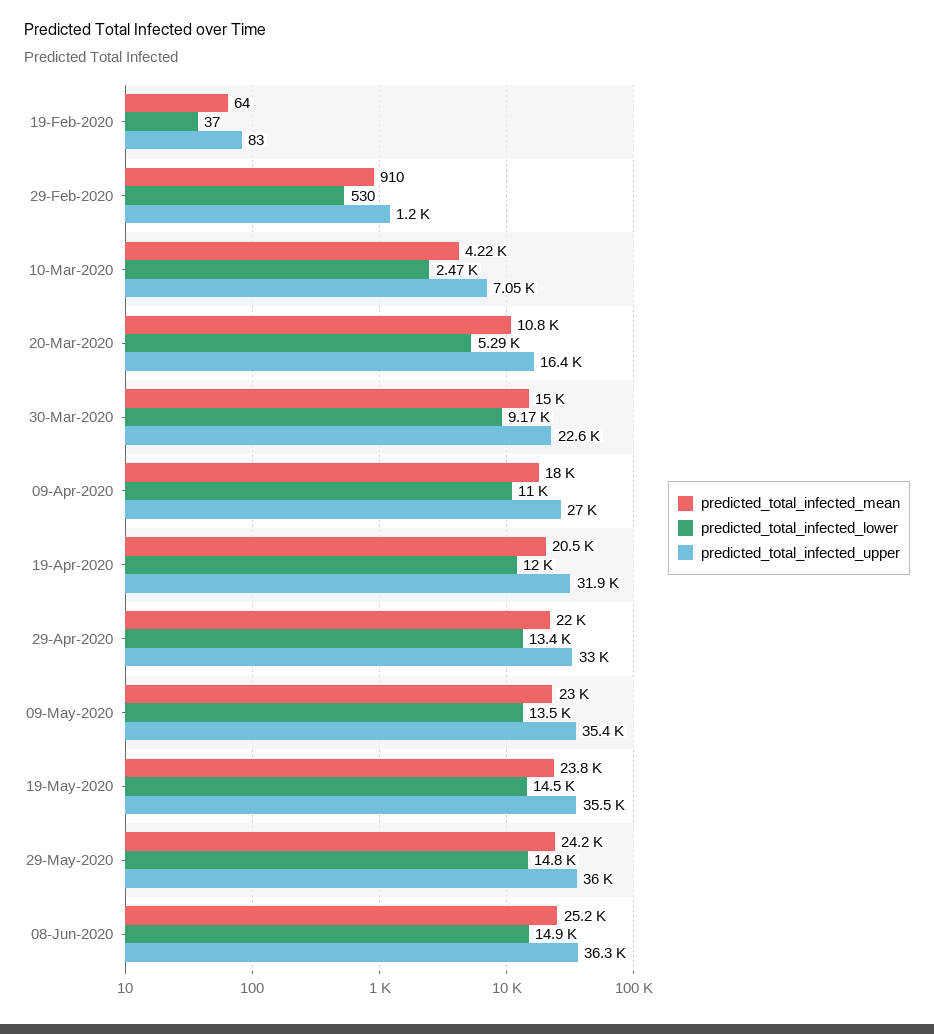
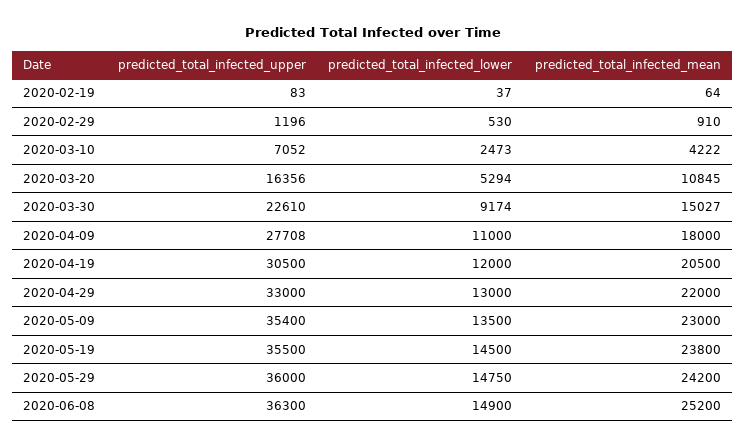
  {
    "predicted_total_infected_mean": {
      "19-Feb-2020": 64,
      "29-Feb-2020": 910,
      "10-Mar-2020": 4222,
      "20-Mar-2020": 10845,
      "30-Mar-2020": 15027,
      "09-Apr-2020": 18000,
      "19-Apr-2020": 20500,
      "29-Apr-2020": 22000,
      "09-May-2020": 23000,
      "19-May-2020": 23800,
      "29-May-2020": 24200,
      "08-Jun-2020": 25200
    },
    "predicted_total_infected_lower": {
      "19-Feb-2020": 37,
      "29-Feb-2020": 530,
      "10-Mar-2020": 2473,
      "20-Mar-2020": 5294,
      "30-Mar-2020": 9174,
      "09-Apr-2020": 11000,
      "19-Apr-2020": 12000,
-     "29-Apr-2020": 13400,
+     "29-Apr-2020": 13000,
      "09-May-2020": 13500,
      "19-May-2020": 14500,
      "29-May-2020": 14750,
      "08-Jun-2020": 14900
    },
    "predicted_total_infected_upper": {
      "19-Feb-2020": 83,
      "29-Feb-2020": 1196,
      "10-Mar-2020": 7052,
      "20-Mar-2020": 16356,
      "30-Mar-2020": 22610,
-     "09-Apr-2020": 27000,
+     "09-Apr-2020": 27708,
-     "19-Apr-2020": 31900,
+     "19-Apr-2020": 30500,
      "29-Apr-2020": 33000,
      "09-May-2020": 35400,
      "19-May-2020": 35500,
      "29-May-2020": 36000,
      "08-Jun-2020": 36300
    }
  }

